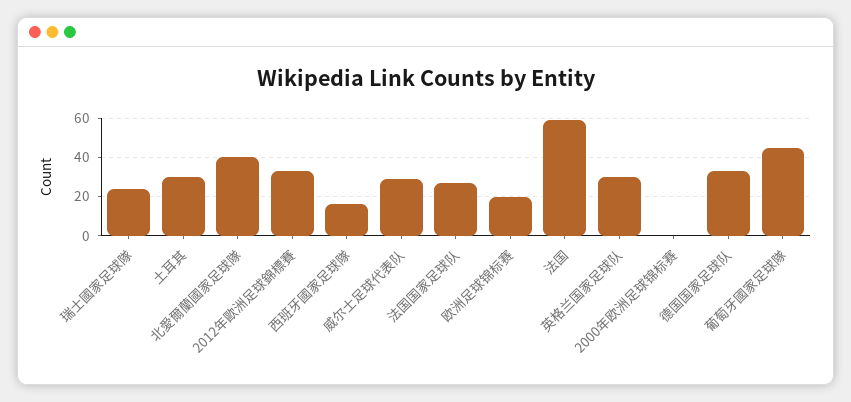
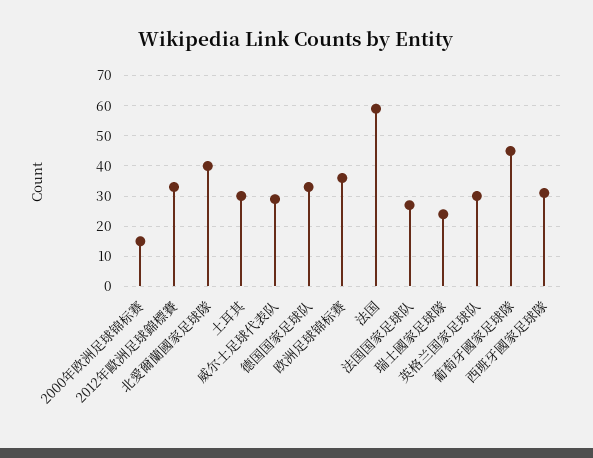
  {
    "瑞士國家足球隊": 25,
    "土耳其": 30,
    "北愛爾蘭國家足球隊": 40,
    "2012年歐洲足球錦標賽": 35,
-   "西班牙國家足球隊": 15,
+   "西班牙國家足球隊": 30,
    "威尔士足球代表队": 30,
    "法国国家足球队": 25,
-   "欧洲足球锦标赛": 20,
+   "欧洲足球锦标赛": 35,
    "法国": 60,
    "英格兰国家足球队": 30,
-   "2000年欧洲足球锦标赛": 0,
+   "2000年欧洲足球锦标赛": 15,
    "德国国家足球队": 35,
    "葡萄牙國家足球隊": 45
  }

